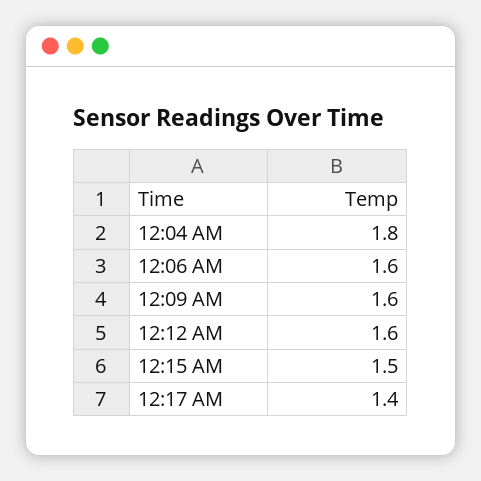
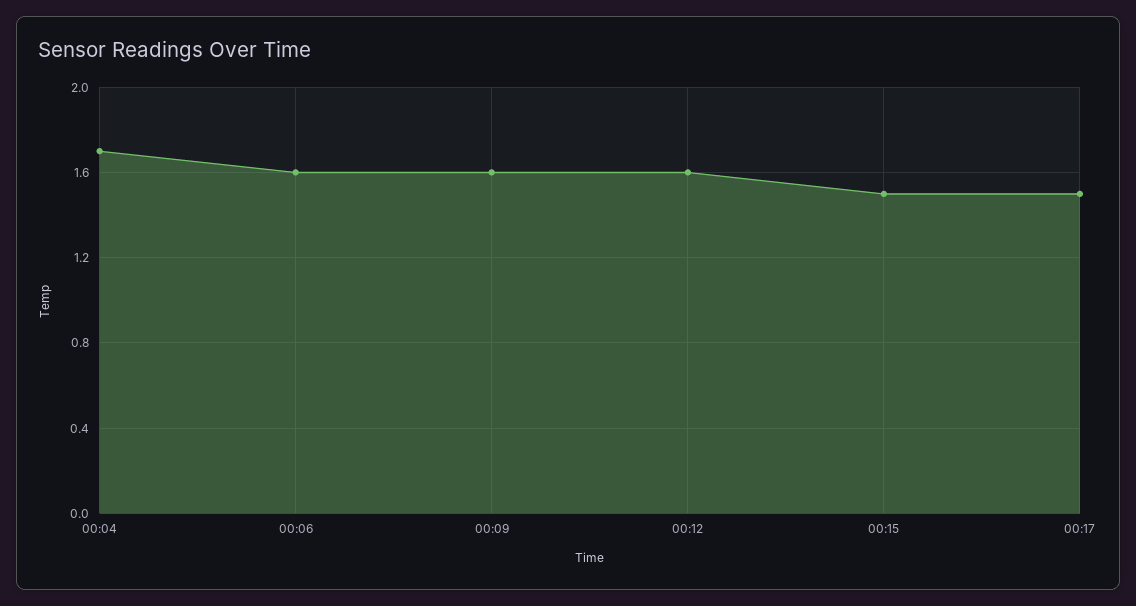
  {
-   "12:04 AM": 1.8,
+   "12:04 AM": 1.7,
    "12:06 AM": 1.6,
    "12:09 AM": 1.6,
    "12:12 AM": 1.6,
    "12:15 AM": 1.5,
-   "12:17 AM": 1.4
+   "12:17 AM": 1.5
  }

